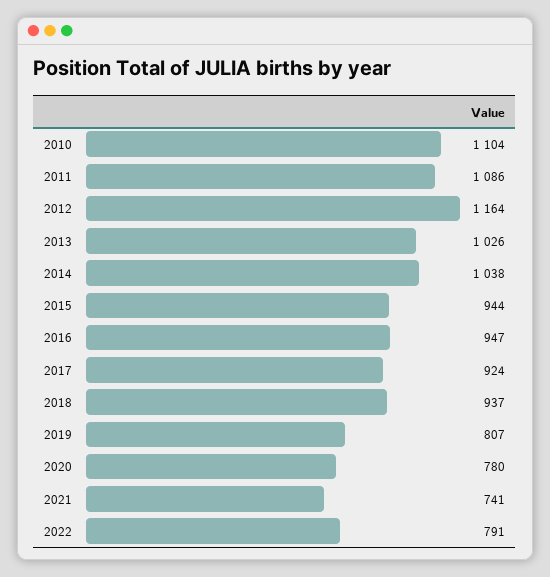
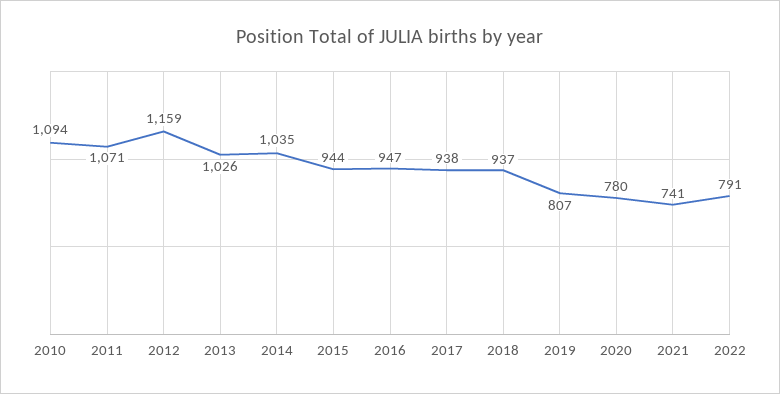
  {
-   "2010": 1104,
+   "2010": 1094,
-   "2011": 1086,
+   "2011": 1071,
-   "2012": 1164,
+   "2012": 1159,
    "2013": 1026,
-   "2014": 1038,
+   "2014": 1035,
    "2015": 944,
    "2016": 947,
-   "2017": 924,
+   "2017": 938,
    "2018": 937,
    "2019": 807,
    "2020": 780,
    "2021": 741,
    "2022": 791
  }

